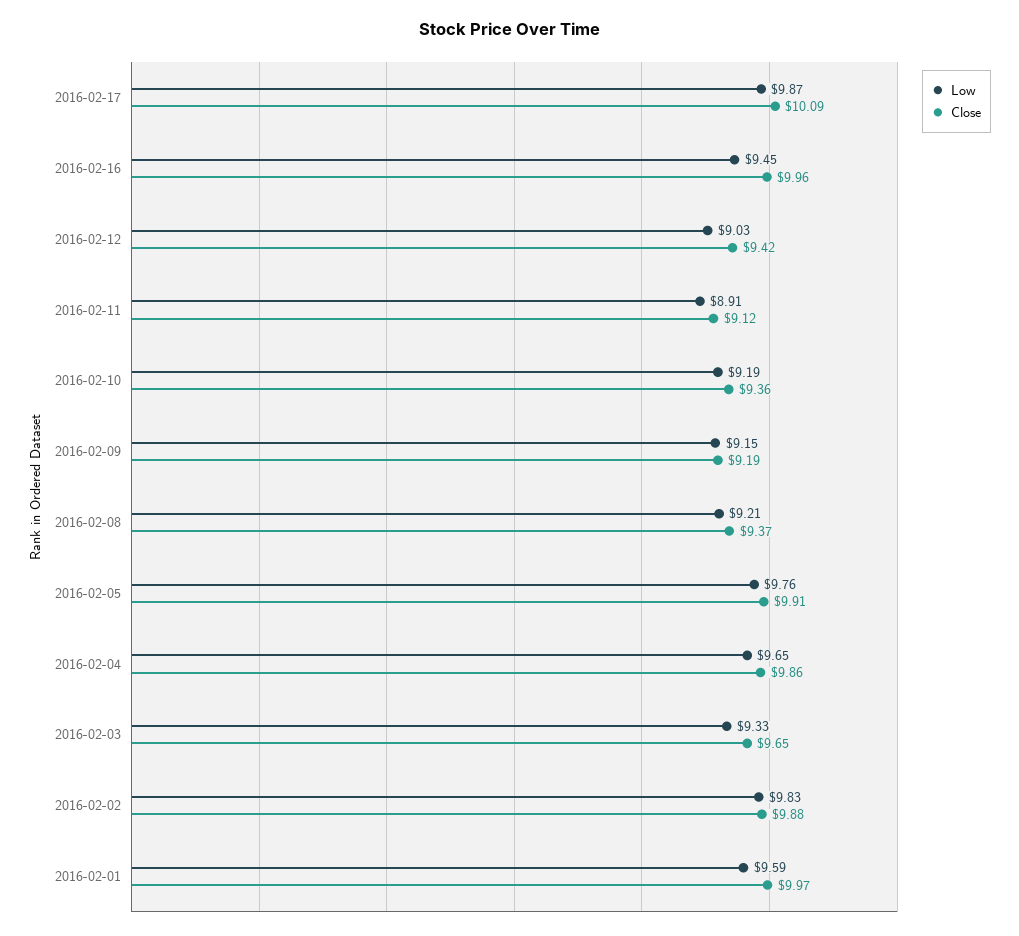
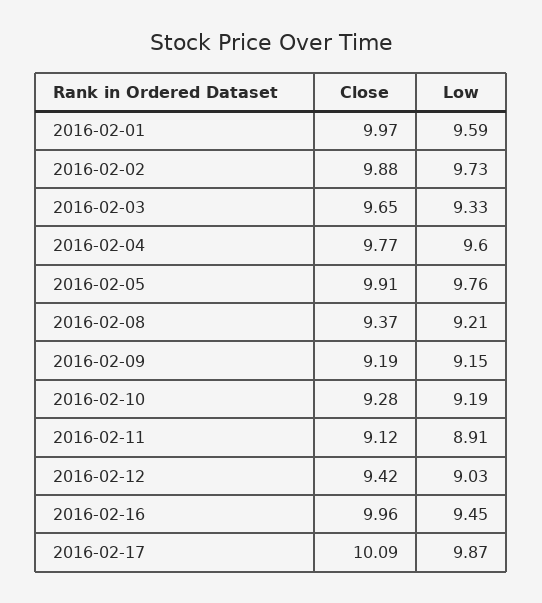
  {
    "Low": {
      "2016-02-17": 9.87,
      "2016-02-16": 9.45,
      "2016-02-12": 9.03,
      "2016-02-11": 8.91,
      "2016-02-10": 9.19,
      "2016-02-09": 9.15,
      "2016-02-08": 9.21,
      "2016-02-05": 9.76,
-     "2016-02-04": 9.65,
+     "2016-02-04": 9.6,
      "2016-02-03": 9.33,
-     "2016-02-02": 9.83,
+     "2016-02-02": 9.73,
      "2016-02-01": 9.59
    },
    "Close": {
      "2016-02-17": 10.09,
      "2016-02-16": 9.96,
      "2016-02-12": 9.42,
      "2016-02-11": 9.12,
-     "2016-02-10": 9.36,
+     "2016-02-10": 9.28,
      "2016-02-09": 9.19,
      "2016-02-08": 9.37,
      "2016-02-05": 9.91,
-     "2016-02-04": 9.86,
+     "2016-02-04": 9.77,
      "2016-02-03": 9.65,
      "2016-02-02": 9.88,
      "2016-02-01": 9.97
    }
  }

